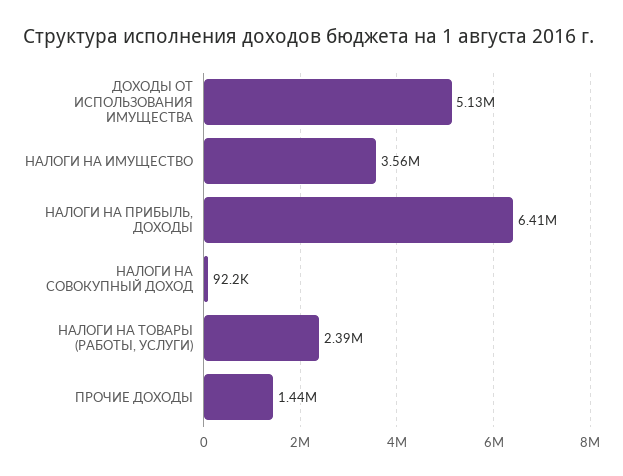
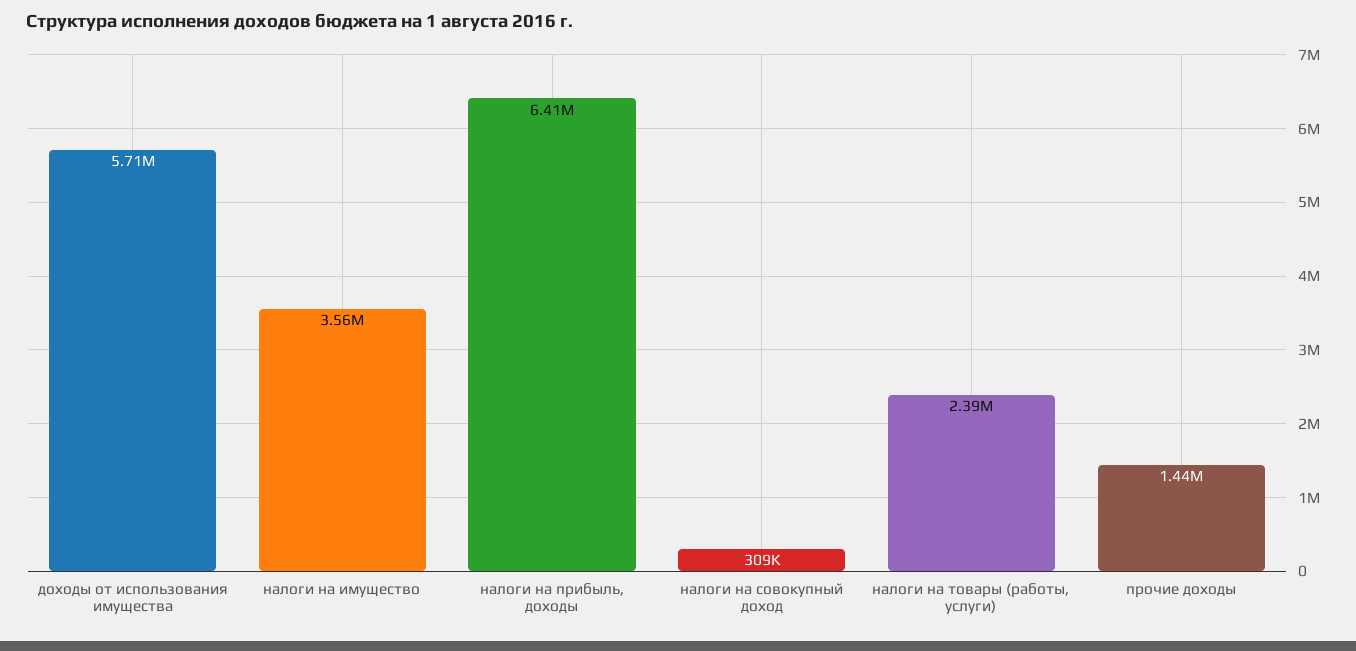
  {
-   "ДОХОДЫ ОТ ИСПОЛЬЗОВАНИЯ ИМУЩЕСТВА": 5130000,
+   "ДОХОДЫ ОТ ИСПОЛЬЗОВАНИЯ ИМУЩЕСТВА": 5710000,
    "НАЛОГИ НА ИМУЩЕСТВО": 3560000,
    "НАЛОГИ НА ПРИБЫЛЬ, ДОХОДЫ": 6410000,
-   "НАЛОГИ НА СОВОКУПНЫЙ ДОХОД": 92200,
+   "НАЛОГИ НА СОВОКУПНЫЙ ДОХОД": 309000,
    "НАЛОГИ НА ТОВАРЫ (РАБОТЫ, УСЛУГИ)": 2390000,
    "ПРОЧИЕ ДОХОДЫ": 1440000
  }

